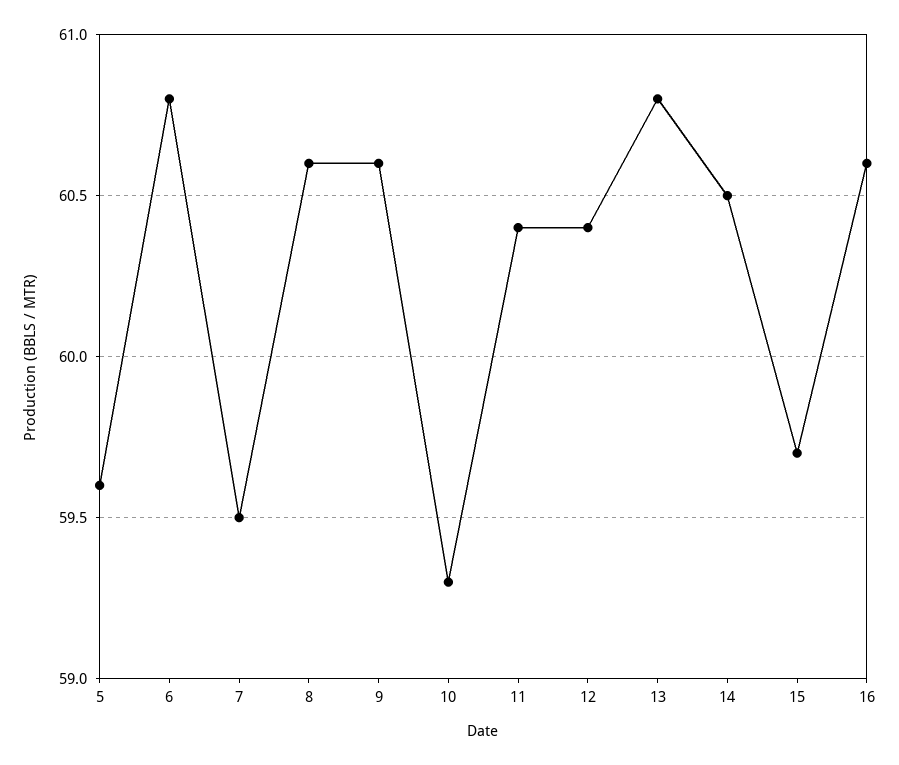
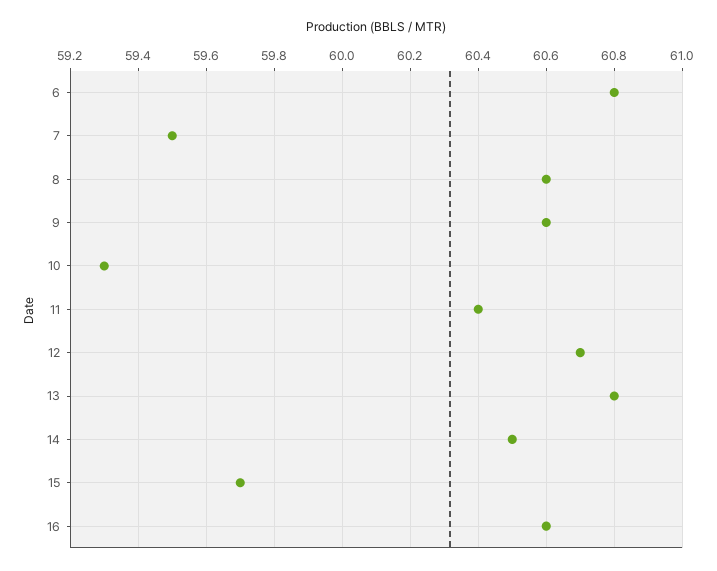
  {
-   "5": 59.6,
    "6": 60.8,
    "7": 59.5,
    "8": 60.6,
    "9": 60.6,
    "10": 59.3,
    "11": 60.4,
-   "12": 60.4,
+   "12": 60.7,
    "13": 60.8,
    "14": 60.5,
    "15": 59.7,
    "16": 60.6
  }

